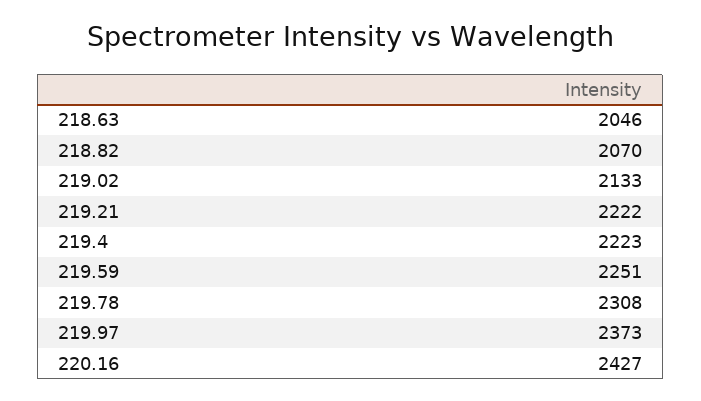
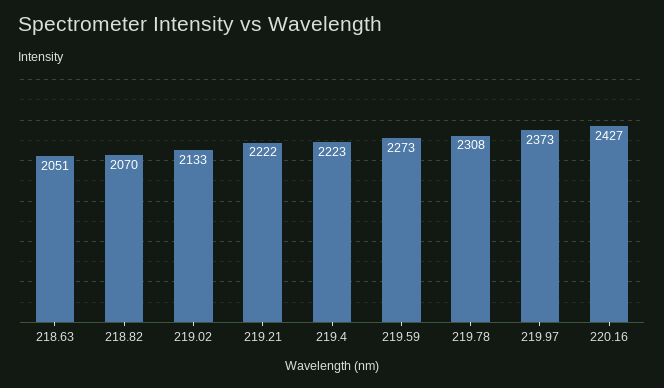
  {
-   "218.63": 2046,
+   "218.63": 2051,
    "218.82": 2070,
    "219.02": 2133,
    "219.21": 2222,
    "219.4": 2223,
-   "219.59": 2251,
+   "219.59": 2273,
    "219.78": 2308,
    "219.97": 2373,
    "220.16": 2427
  }

